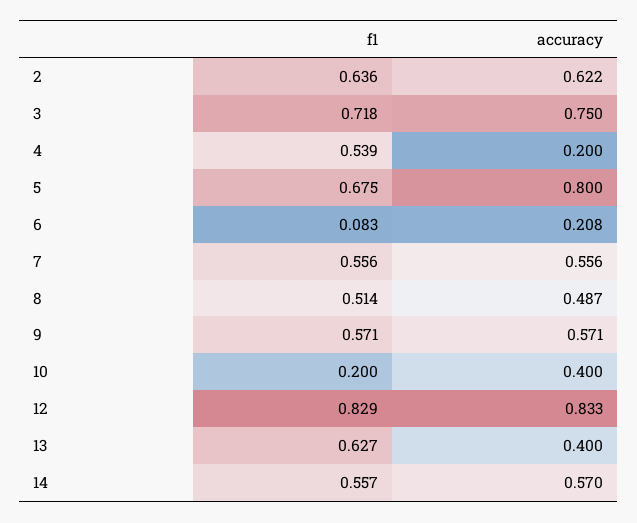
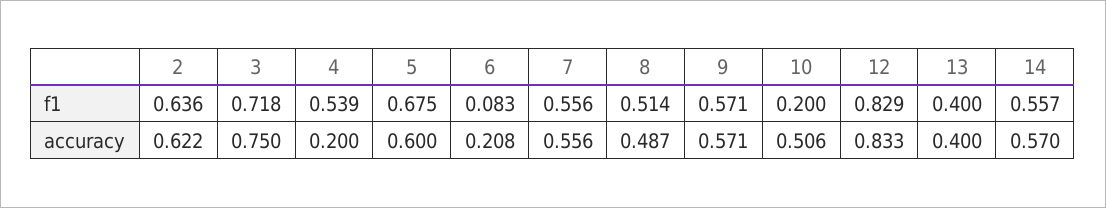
  {
    "f1": {
      "2": 0.636,
      "3": 0.718,
      "4": 0.539,
      "5": 0.675,
      "6": 0.083,
      "7": 0.556,
      "8": 0.514,
      "9": 0.571,
      "10": 0.2,
      "12": 0.829,
-     "13": 0.627,
+     "13": 0.4,
      "14": 0.557
    },
    "accuracy": {
      "2": 0.622,
      "3": 0.75,
      "4": 0.2,
-     "5": 0.8,
+     "5": 0.6,
      "6": 0.208,
      "7": 0.556,
      "8": 0.487,
      "9": 0.571,
-     "10": 0.4,
+     "10": 0.506,
      "12": 0.833,
      "13": 0.4,
      "14": 0.57
    }
  }

